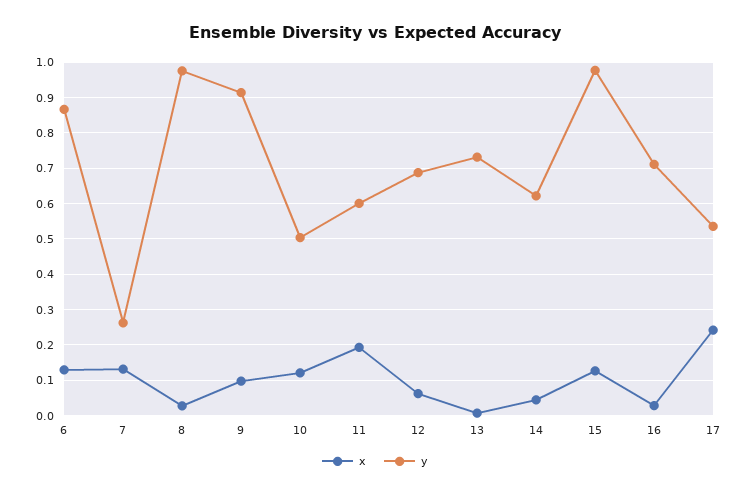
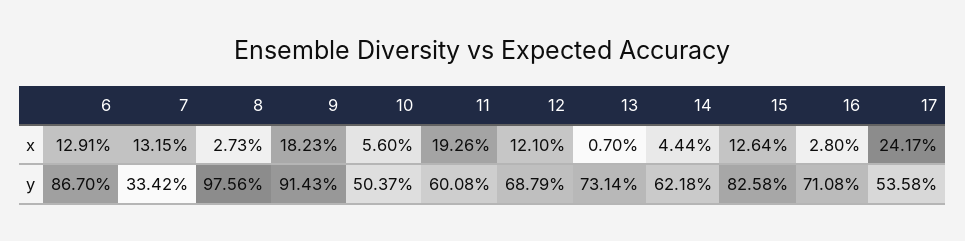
  {
    "x": {
      "6": 0.1291,
      "7": 0.1315,
      "8": 0.0273,
-     "9": 0.1,
+     "9": 0.1823,
-     "10": 0.12,
+     "10": 0.056,
      "11": 0.1926,
-     "12": 0.06,
+     "12": 0.121,
      "13": 0.007,
      "14": 0.0444,
      "15": 0.1264,
      "16": 0.028,
      "17": 0.2417
    },
    "y": {
      "6": 0.867,
-     "7": 0.26,
+     "7": 0.3342,
      "8": 0.9756,
      "9": 0.9143,
      "10": 0.5037,
      "11": 0.6008,
      "12": 0.6879,
      "13": 0.7314,
      "14": 0.6218,
-     "15": 0.98,
+     "15": 0.8258,
      "16": 0.7108,
      "17": 0.5358
    }
  }

